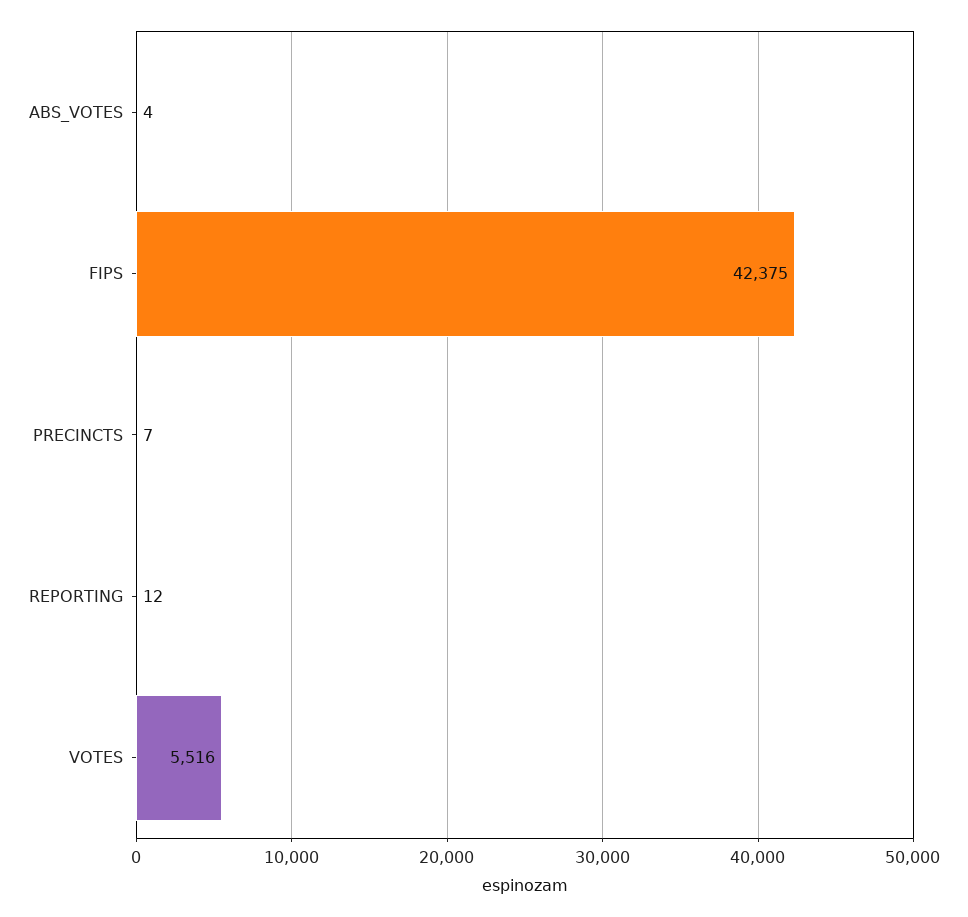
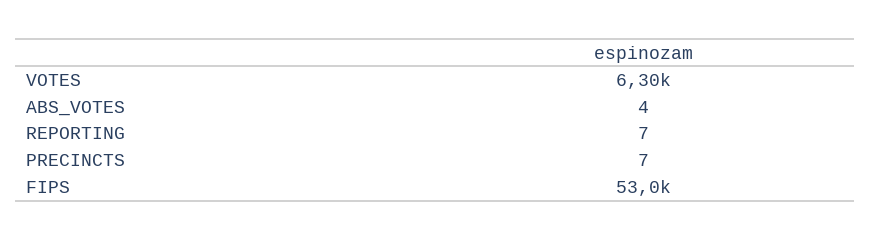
  {
    "ABS_VOTES": 4,
-   "FIPS": 42375,
+   "FIPS": 53000,
    "PRECINCTS": 7,
-   "REPORTING": 12,
+   "REPORTING": 7,
-   "VOTES": 5516
+   "VOTES": 6300
  }

